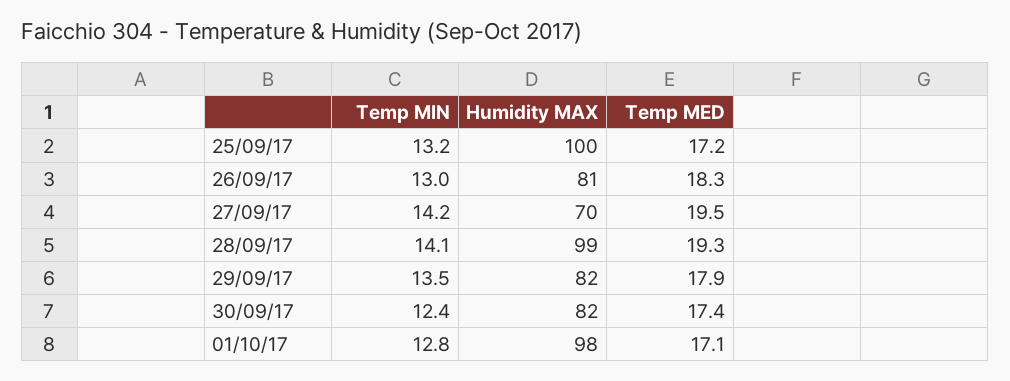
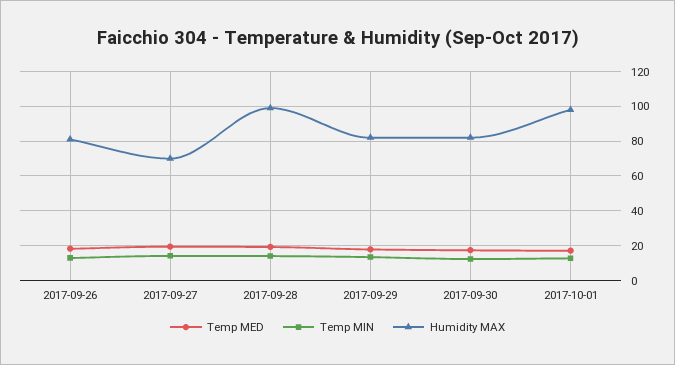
  {
    "Temp MIN": {
-     "25/09/17": 13.2,
      "26/09/17": 13,
      "27/09/17": 14.2,
      "28/09/17": 14.1,
      "29/09/17": 13.5,
      "30/09/17": 12.4,
      "01/10/17": 12.8
    },
    "Humidity MAX": {
-     "25/09/17": 100,
      "26/09/17": 81,
      "27/09/17": 70,
      "28/09/17": 99,
      "29/09/17": 82,
      "30/09/17": 82,
      "01/10/17": 98
    },
    "Temp MED": {
-     "25/09/17": 17.2,
      "26/09/17": 18.3,
      "27/09/17": 19.5,
      "28/09/17": 19.3,
      "29/09/17": 17.9,
      "30/09/17": 17.4,
      "01/10/17": 17.1
    }
  }

